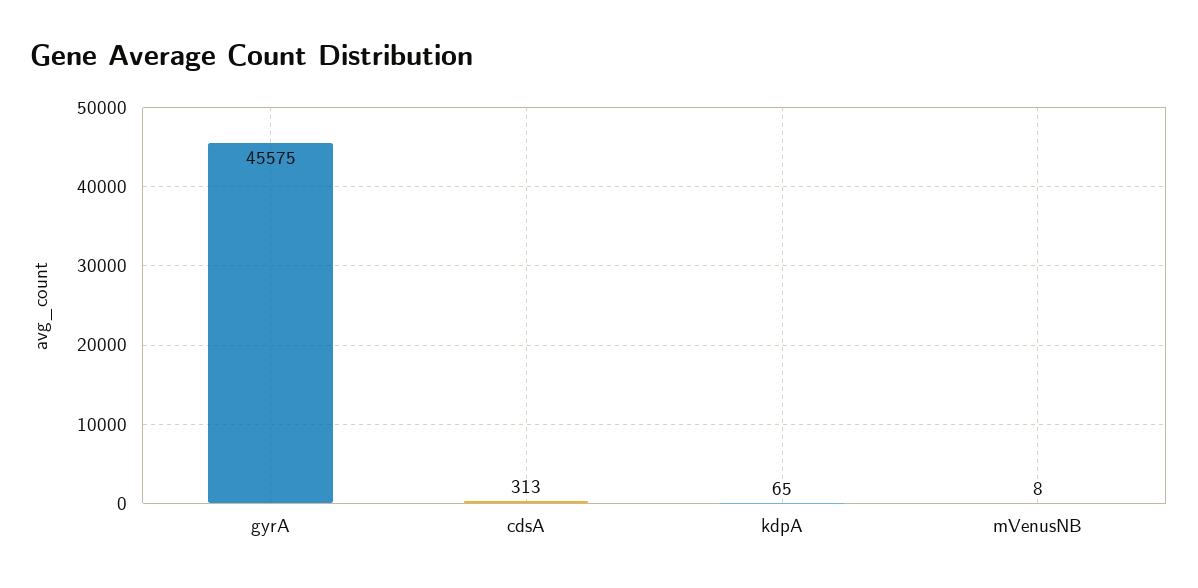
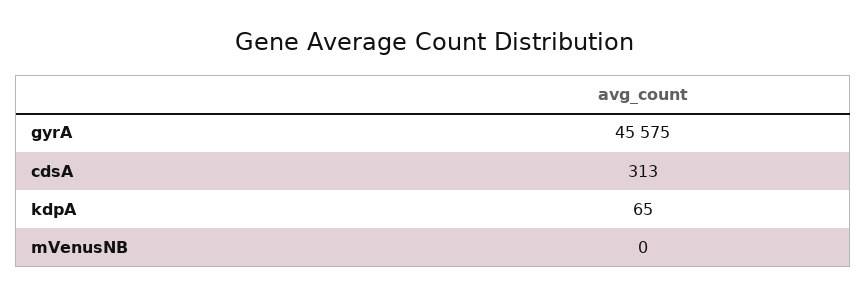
  {
    "gyrA": 45575,
    "cdsA": 313,
    "kdpA": 65,
-   "mVenusNB": 8
+   "mVenusNB": 0
  }

